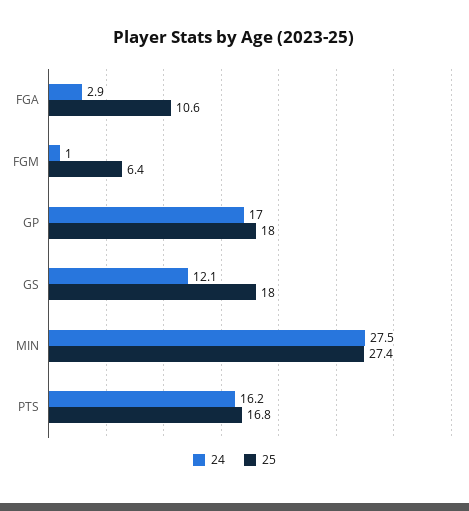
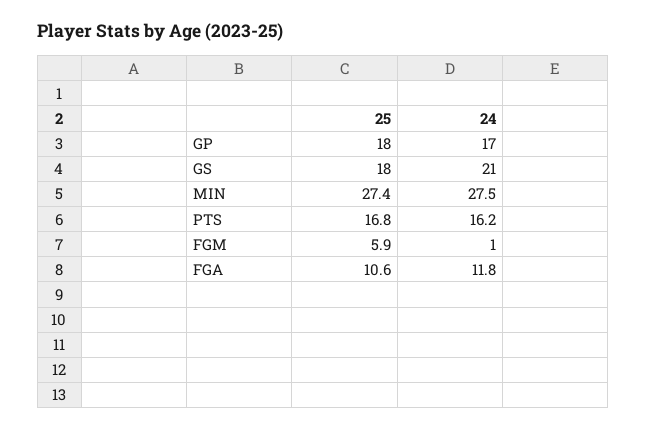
  {
    "24": {
-     "FGA": 2.9,
+     "FGA": 11.8,
      "FGM": 1,
      "GP": 17,
-     "GS": 12.1,
+     "GS": 21,
      "MIN": 27.5,
      "PTS": 16.2
    },
    "25": {
      "FGA": 10.6,
-     "FGM": 6.4,
+     "FGM": 5.9,
      "GP": 18,
      "GS": 18,
      "MIN": 27.4,
      "PTS": 16.8
    }
  }

